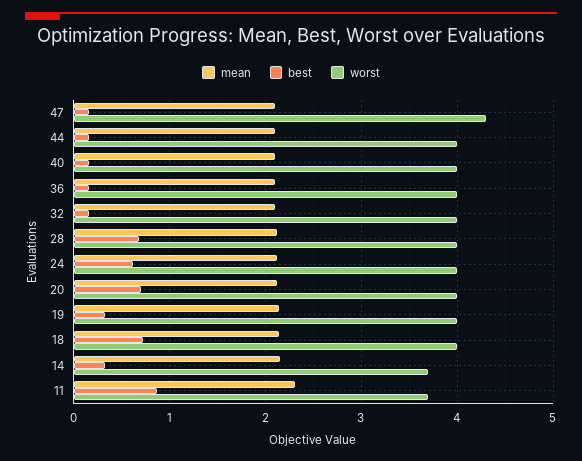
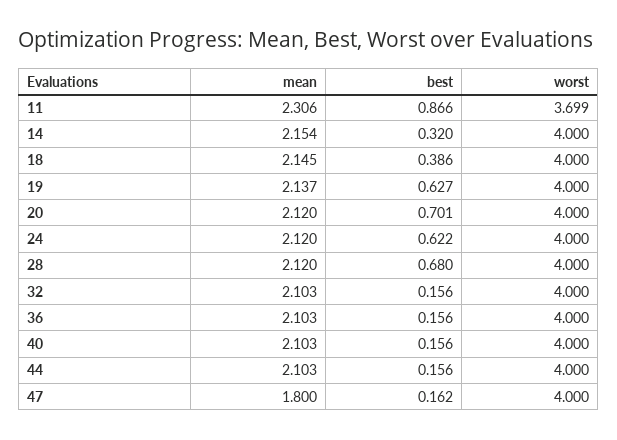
  {
    "mean": {
-     "47": 2.1,
+     "47": 1.8,
      "44": 2.103,
      "40": 2.103,
      "36": 2.103,
      "32": 2.103,
      "28": 2.12,
      "24": 2.12,
      "20": 2.12,
      "19": 2.137,
      "18": 2.145,
      "14": 2.154,
      "11": 2.306
    },
    "best": {
      "47": 0.162,
      "44": 0.156,
      "40": 0.156,
      "36": 0.156,
      "32": 0.156,
      "28": 0.68,
      "24": 0.622,
      "20": 0.701,
-     "19": 0.3,
+     "19": 0.627,
-     "18": 0.7,
+     "18": 0.386,
      "14": 0.32,
      "11": 0.866
    },
    "worst": {
-     "47": 4.3,
+     "47": 4,
      "44": 4,
      "40": 4,
      "36": 4,
      "32": 4,
      "28": 4,
      "24": 4,
      "20": 4,
      "19": 4,
      "18": 4,
-     "14": 3.7,
+     "14": 4,
      "11": 3.699
    }
  }

